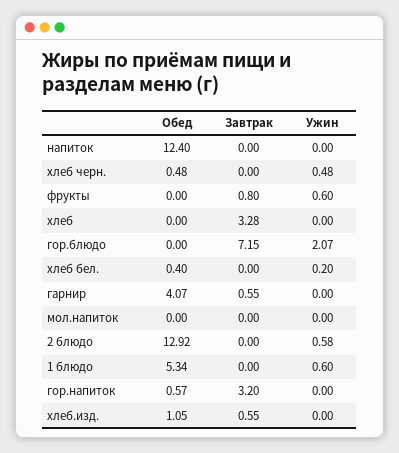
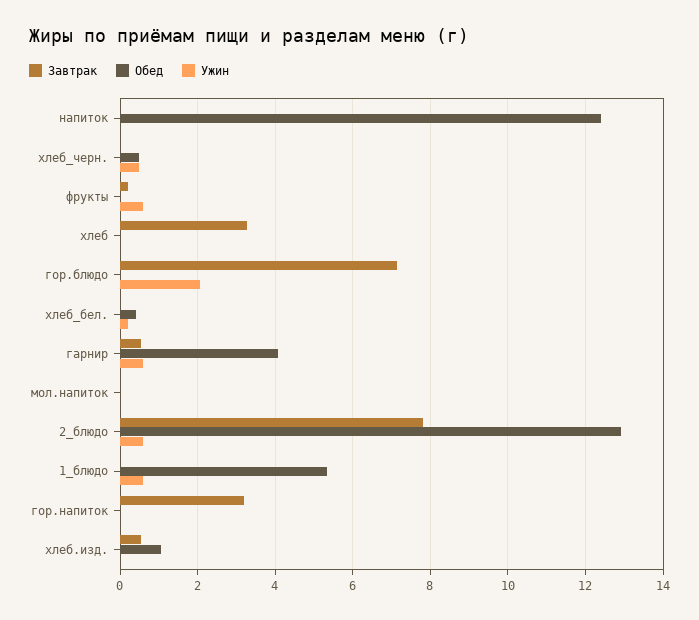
  {
    "Обед": {
      "напиток": 12.4,
      "хлеб черн.": 0.48,
      "фрукты": 0,
      "хлеб": 0,
      "гор.блюдо": 0,
      "хлеб бел.": 0.4,
      "гарнир": 4.07,
      "мол.напиток": 0,
      "2 блюдо": 12.92,
      "1 блюдо": 5.34,
-     "гор.напиток": 0.57,
+     "гор.напиток": 0,
      "хлеб.изд.": 1.05
    },
    "Завтрак": {
      "напиток": 0,
      "хлеб черн.": 0,
-     "фрукты": 0.8,
+     "фрукты": 0.2,
      "хлеб": 3.28,
      "гор.блюдо": 7.15,
      "хлеб бел.": 0,
      "гарнир": 0.55,
      "мол.напиток": 0,
-     "2 блюдо": 0,
+     "2 блюдо": 7.8,
      "1 блюдо": 0,
      "гор.напиток": 3.2,
      "хлеб.изд.": 0.55
    },
    "Ужин": {
      "напиток": 0,
      "хлеб черн.": 0.48,
      "фрукты": 0.6,
      "хлеб": 0,
      "гор.блюдо": 2.07,
      "хлеб бел.": 0.2,
-     "гарнир": 0,
+     "гарнир": 0.6,
      "мол.напиток": 0,
      "2 блюдо": 0.58,
      "1 блюдо": 0.6,
      "гор.напиток": 0,
      "хлеб.изд.": 0
    }
  }

